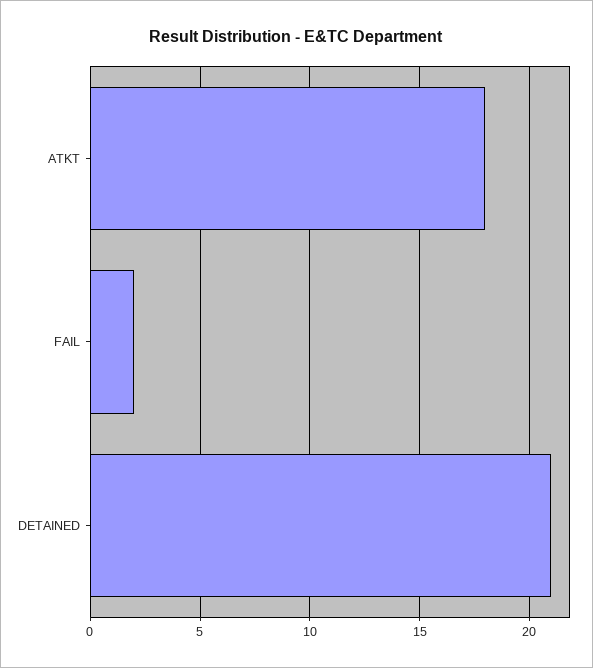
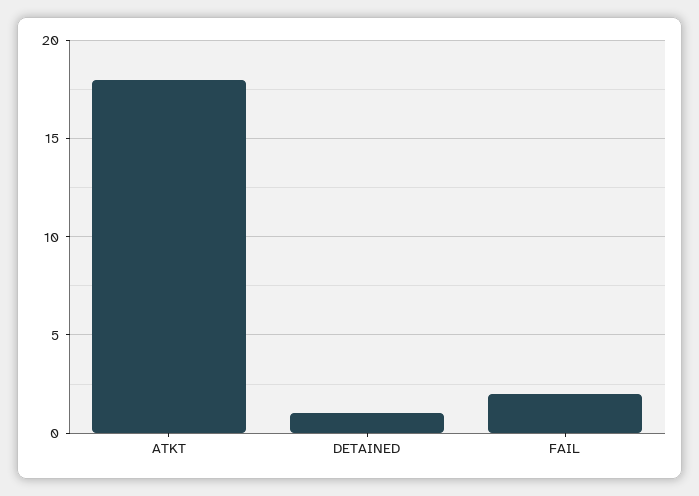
  {
    "ATKT": 18,
    "FAIL": 2,
-   "DETAINED": 21
+   "DETAINED": 1
  }

